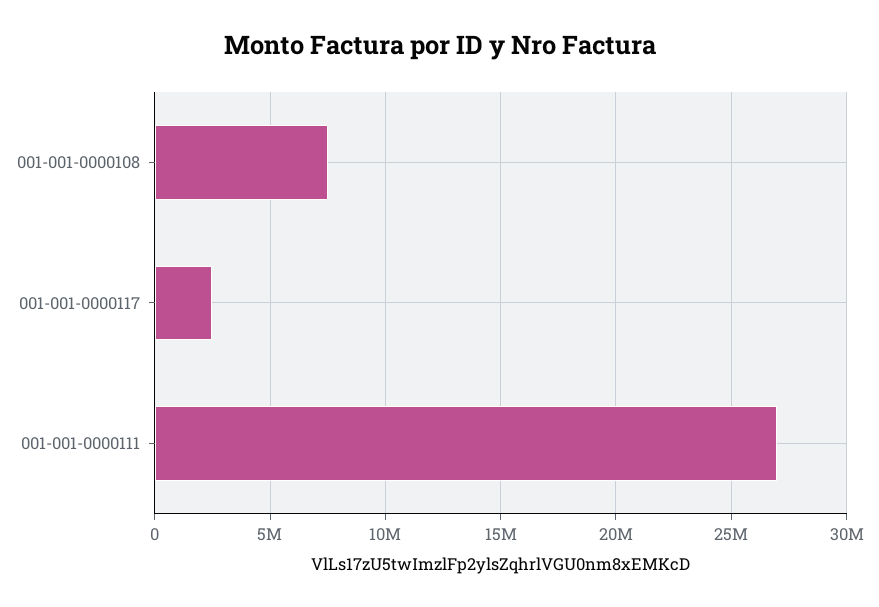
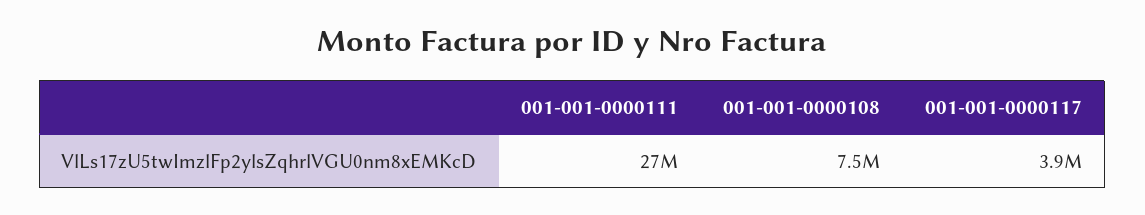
  {
    "001-001-0000108": 7500000,
-   "001-001-0000117": 2500000,
+   "001-001-0000117": 3900000,
    "001-001-0000111": 27000000
  }

